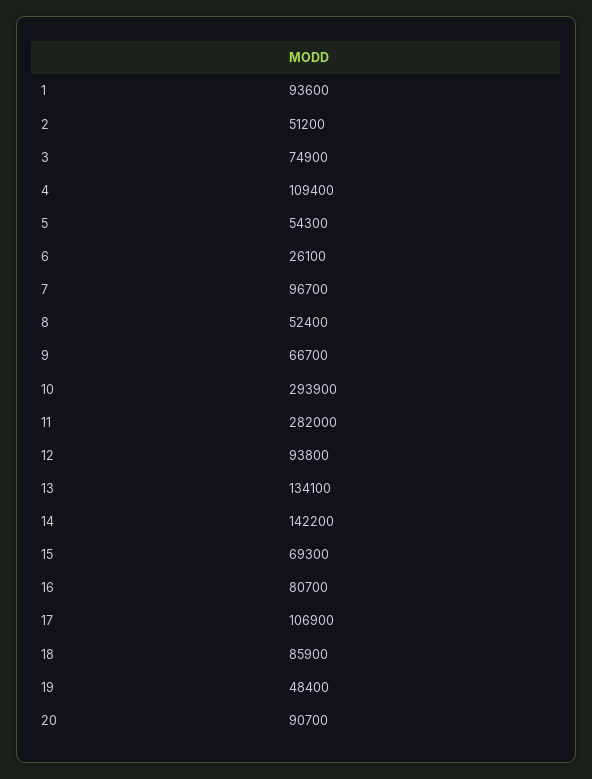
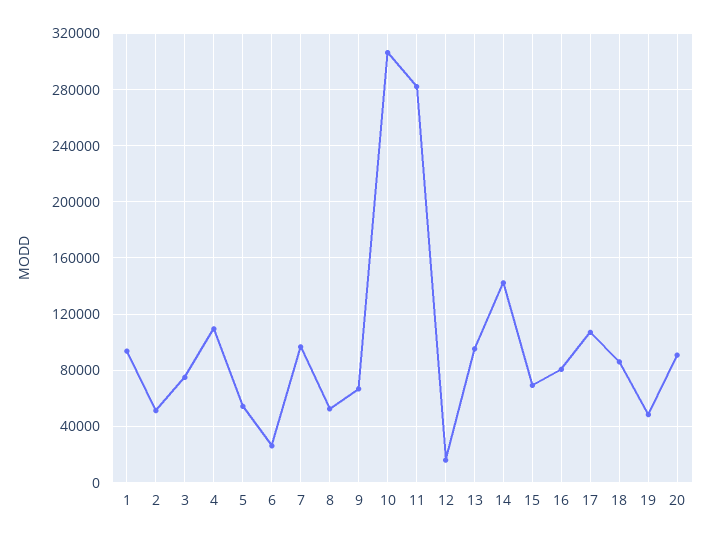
  {
    "1": 93600,
    "2": 51200,
    "3": 74900,
    "4": 109400,
    "5": 54300,
    "6": 26100,
    "7": 96700,
    "8": 52400,
    "9": 66700,
-   "10": 293900,
+   "10": 305000,
    "11": 282000,
-   "12": 93800,
+   "12": 15000,
-   "13": 134100,
+   "13": 95000,
    "14": 142200,
    "15": 69300,
    "16": 80700,
    "17": 106900,
    "18": 85900,
    "19": 48400,
    "20": 90700
  }

